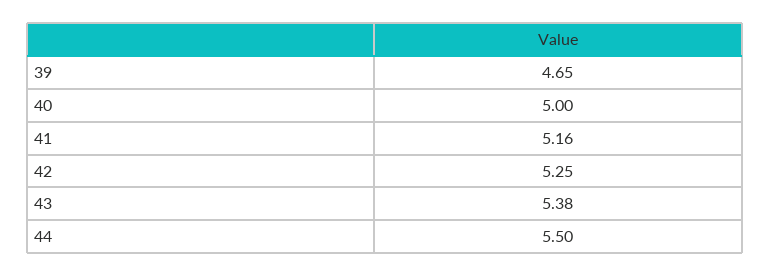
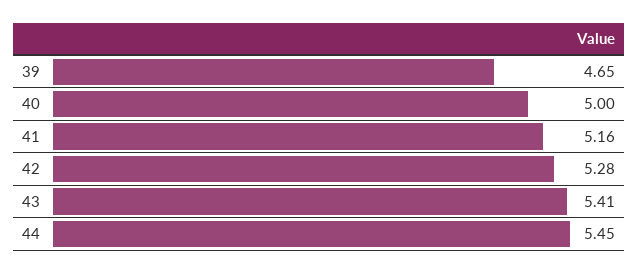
  {
    "39": 4.65,
    "40": 5,
    "41": 5.16,
-   "42": 5.25,
+   "42": 5.28,
-   "43": 5.38,
+   "43": 5.41,
-   "44": 5.5
+   "44": 5.45
  }

